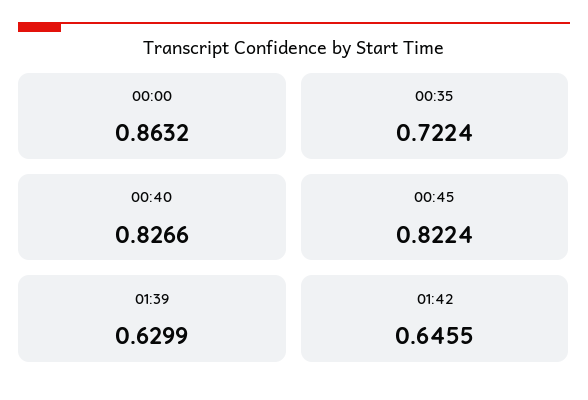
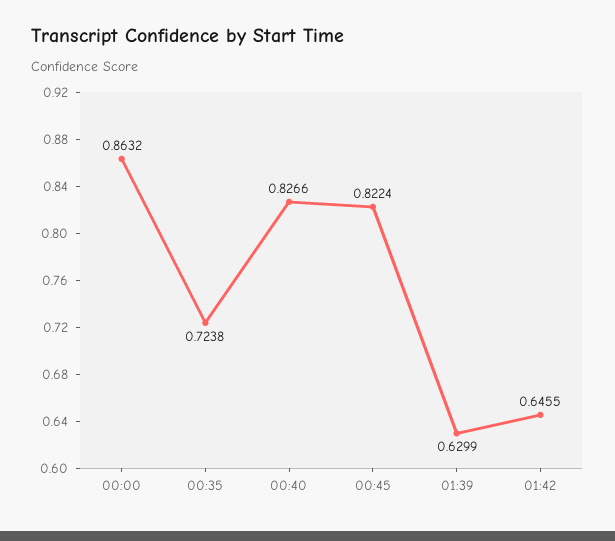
  {
    "00:00": 0.8632,
-   "00:35": 0.7224,
+   "00:35": 0.7238,
    "00:40": 0.8266,
    "00:45": 0.8224,
    "01:39": 0.6299,
    "01:42": 0.6455
  }

